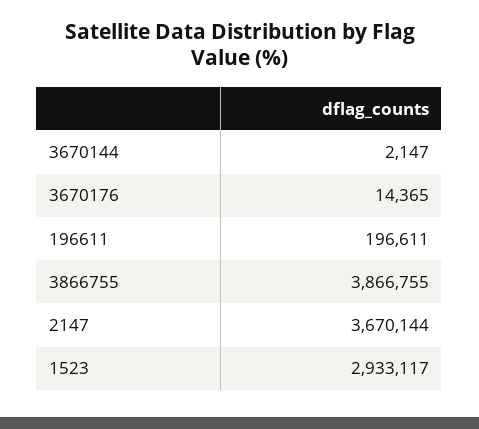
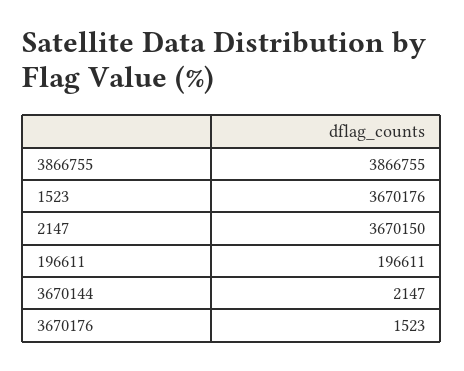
  {
    "3670144": 2147,
-   "3670176": 14365,
+   "3670176": 1523,
    "196611": 196611,
    "3866755": 3866755,
-   "2147": 3670144,
+   "2147": 3670150,
-   "1523": 2933117
+   "1523": 3670176
  }

